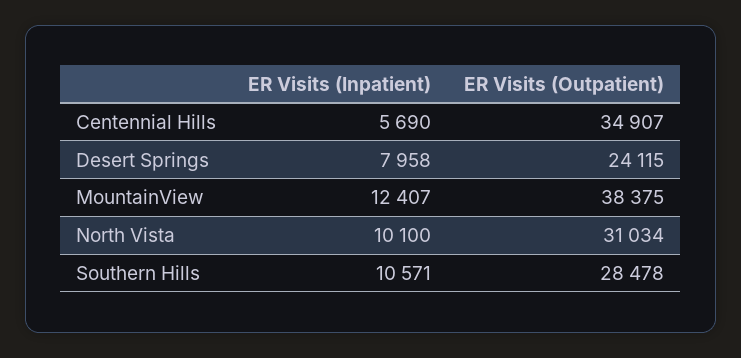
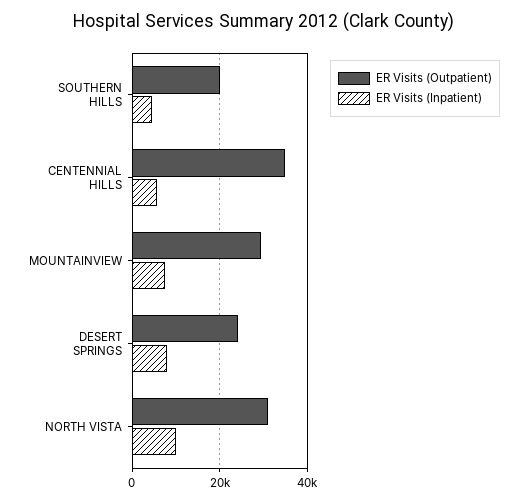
  {
    "ER Visits (Inpatient)": {
      "Centennial Hills": 5690,
      "Desert Springs": 7958,
-     "MountainView": 12407,
+     "MountainView": 8000,
      "North Vista": 10100,
-     "Southern Hills": 10571
+     "Southern Hills": 4000
    },
    "ER Visits (Outpatient)": {
      "Centennial Hills": 34907,
      "Desert Springs": 24115,
-     "MountainView": 38375,
+     "MountainView": 30000,
      "North Vista": 31034,
-     "Southern Hills": 28478
+     "Southern Hills": 20000
    }
  }

